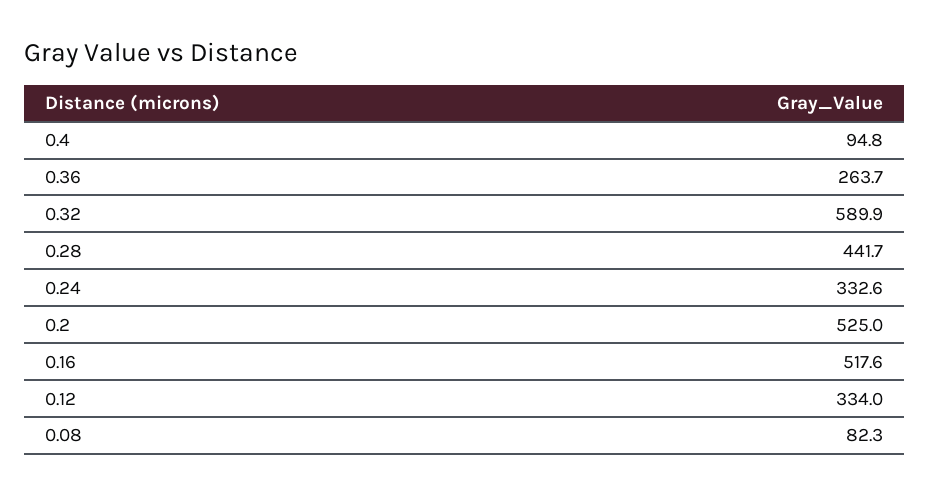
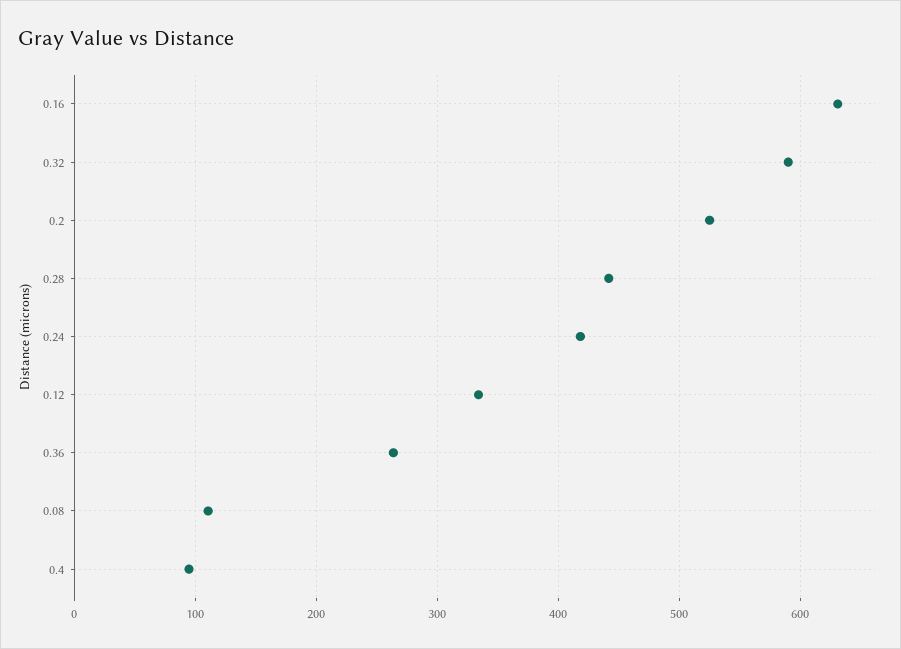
  {
    "0.4": 94.8,
    "0.36": 263.7,
    "0.32": 589.9,
    "0.28": 441.7,
-   "0.24": 332.6,
+   "0.24": 420,
    "0.2": 525,
-   "0.16": 517.6,
+   "0.16": 630,
    "0.12": 334,
-   "0.08": 82.3
+   "0.08": 110
  }

